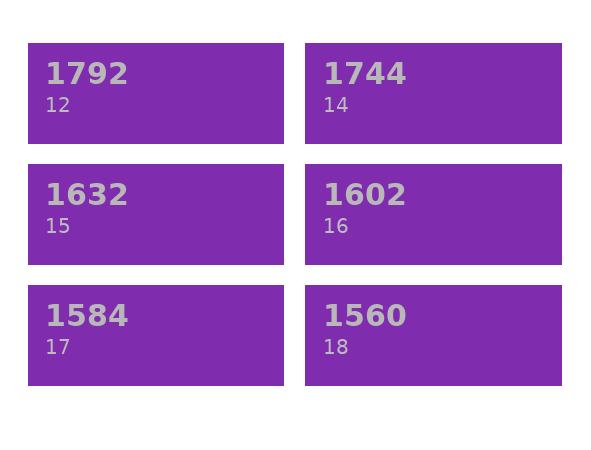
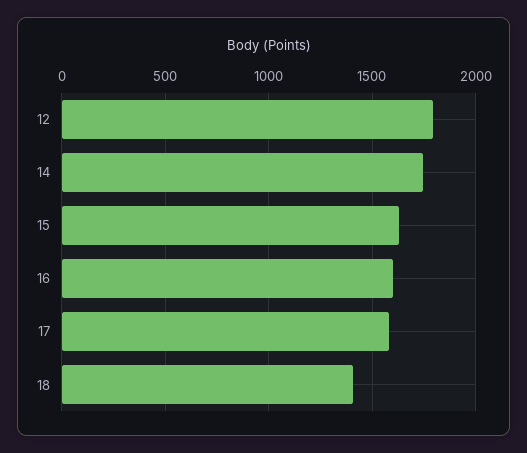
  {
    "12": 1792,
    "14": 1744,
    "15": 1632,
    "16": 1602,
    "17": 1584,
-   "18": 1560
+   "18": 1400
  }

